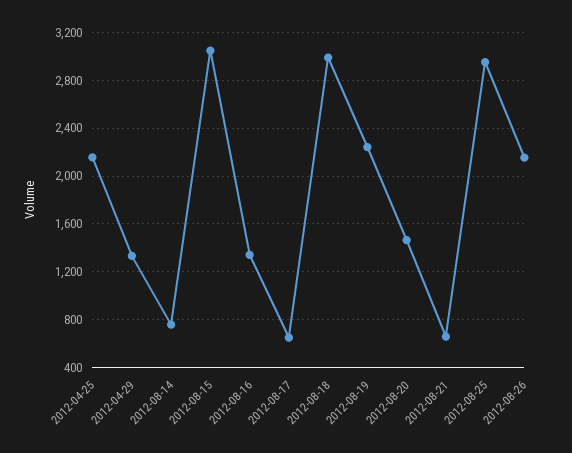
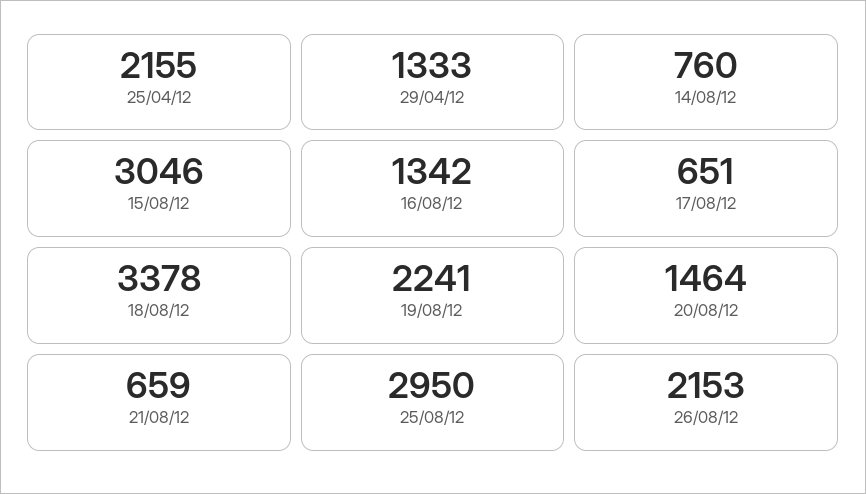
  {
    "2012-04-25": 2155,
    "2012-04-29": 1333,
    "2012-08-14": 760,
    "2012-08-15": 3046,
    "2012-08-16": 1342,
    "2012-08-17": 651,
-   "2012-08-18": 3000,
+   "2012-08-18": 3378,
    "2012-08-19": 2241,
    "2012-08-20": 1464,
    "2012-08-21": 659,
    "2012-08-25": 2950,
    "2012-08-26": 2153
  }

